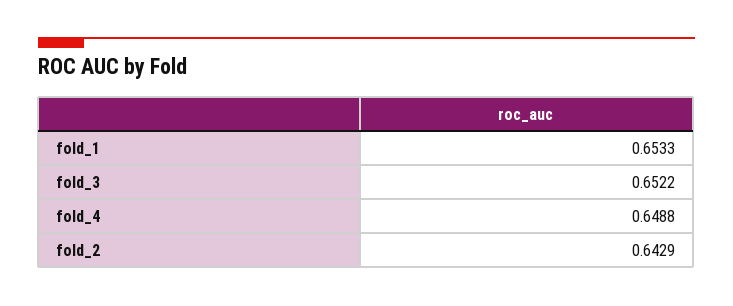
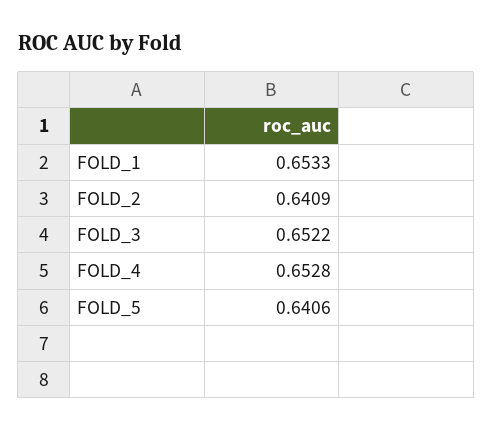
  {
    "fold_1": 0.6533,
    "fold_3": 0.6522,
-   "fold_4": 0.6488,
+   "fold_4": 0.6528,
-   "fold_2": 0.6429
+   "fold_2": 0.6409,
+   "FOLD_5": 0.6406
  }

